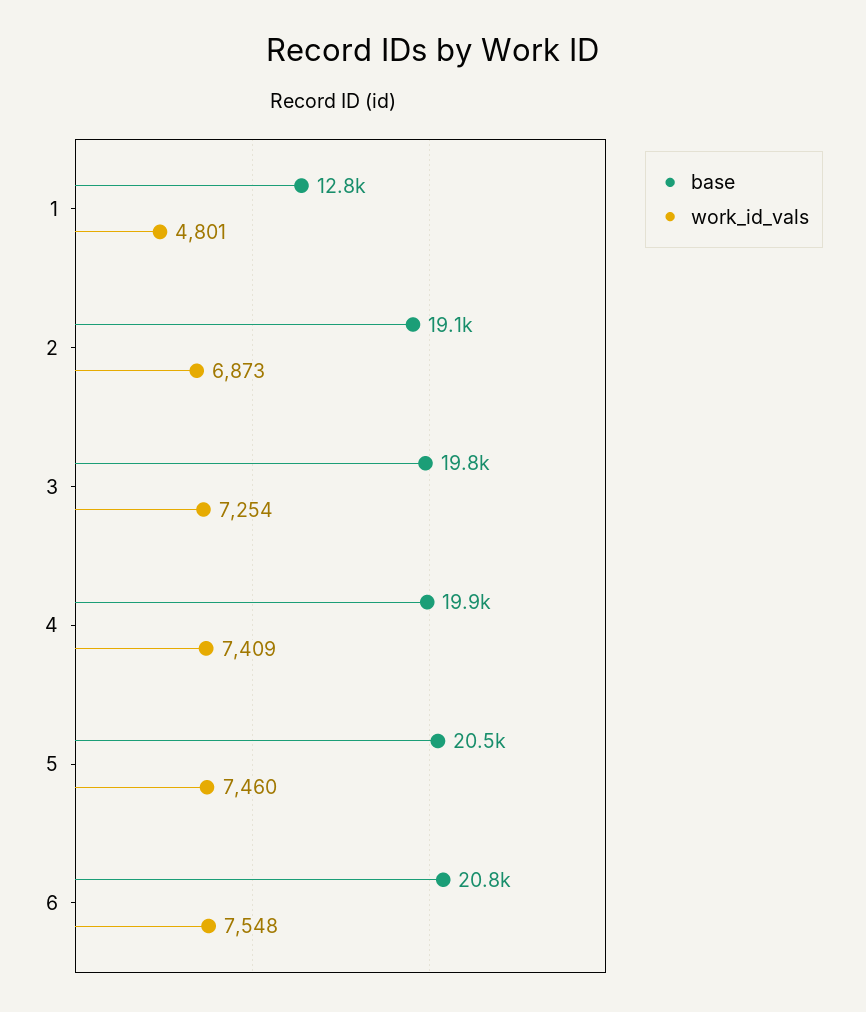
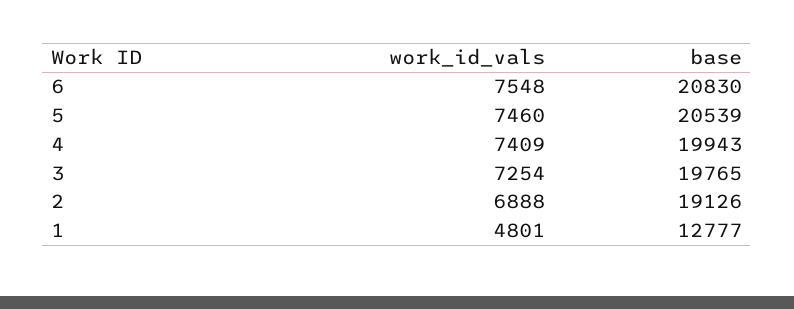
  {
    "base": {
      "1": 12777,
      "2": 19126,
      "3": 19765,
      "4": 19943,
      "5": 20539,
      "6": 20830
    },
    "work_id_vals": {
      "1": 4801,
-     "2": 6873,
+     "2": 6888,
      "3": 7254,
      "4": 7409,
      "5": 7460,
      "6": 7548
    }
  }

